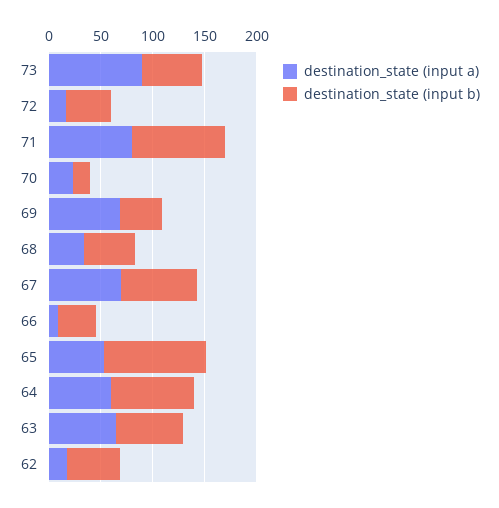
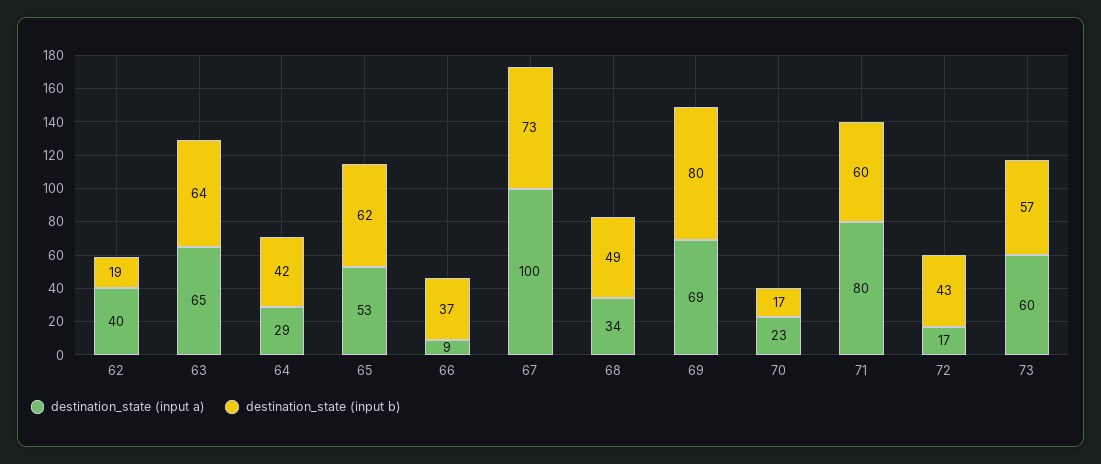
  {
    "destination_state (input a)": {
-     "73": 90,
+     "73": 60,
      "72": 17,
      "71": 80,
      "70": 23,
      "69": 69,
      "68": 34,
-     "67": 70,
+     "67": 100,
      "66": 9,
      "65": 53,
-     "64": 60,
+     "64": 29,
      "63": 65,
-     "62": 20
+     "62": 40
    },
    "destination_state (input b)": {
      "73": 57,
      "72": 43,
-     "71": 90,
+     "71": 60,
      "70": 17,
-     "69": 40,
+     "69": 80,
      "68": 49,
      "67": 73,
      "66": 37,
-     "65": 100,
+     "65": 62,
-     "64": 80,
+     "64": 42,
      "63": 64,
-     "62": 50
+     "62": 19
    }
  }

